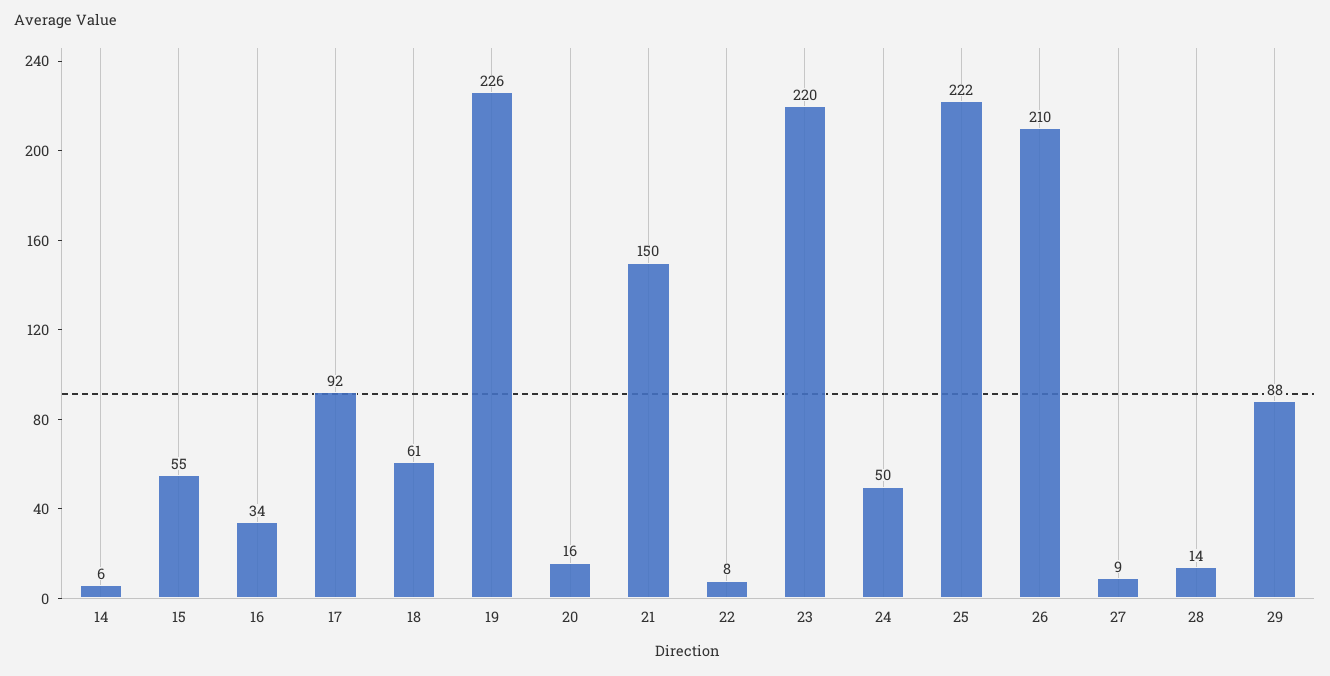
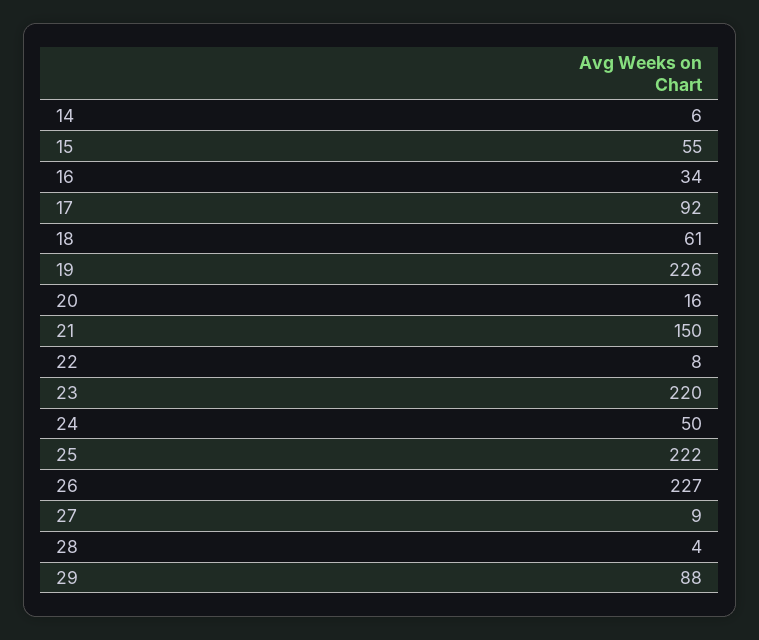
  {
    "14": 6,
    "15": 55,
    "16": 34,
    "17": 92,
    "18": 61,
    "19": 226,
    "20": 16,
    "21": 150,
    "22": 8,
    "23": 220,
    "24": 50,
    "25": 222,
-   "26": 210,
+   "26": 227,
    "27": 9,
-   "28": 14,
+   "28": 4,
    "29": 88
  }

